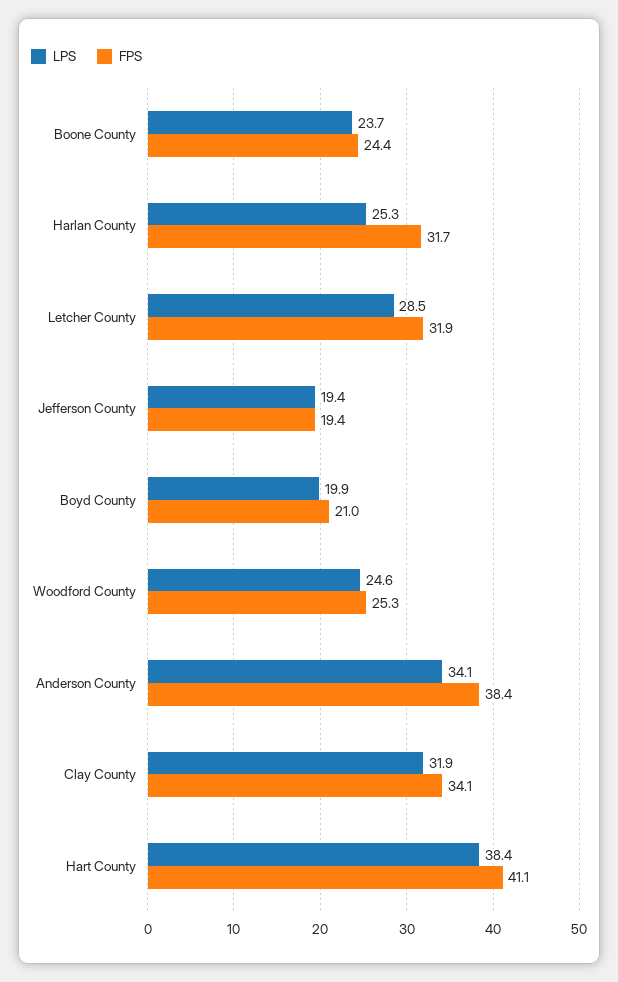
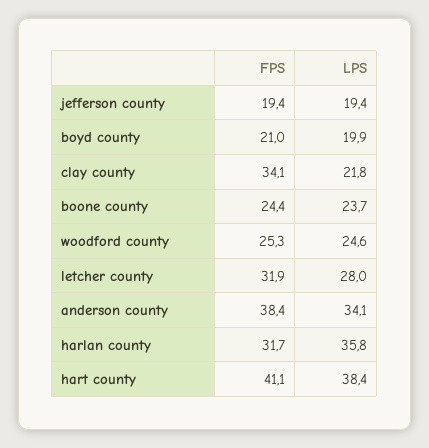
  {
    "LPS": {
      "Boone County": 23.7,
-     "Harlan County": 25.3,
+     "Harlan County": 35.8,
-     "Letcher County": 28.5,
+     "Letcher County": 28,
      "Jefferson County": 19.4,
      "Boyd County": 19.9,
      "Woodford County": 24.6,
      "Anderson County": 34.1,
-     "Clay County": 31.9,
+     "Clay County": 21.8,
      "Hart County": 38.4
    },
    "FPS": {
      "Boone County": 24.4,
      "Harlan County": 31.7,
      "Letcher County": 31.9,
      "Jefferson County": 19.4,
      "Boyd County": 21,
      "Woodford County": 25.3,
      "Anderson County": 38.4,
      "Clay County": 34.1,
      "Hart County": 41.1
    }
  }

